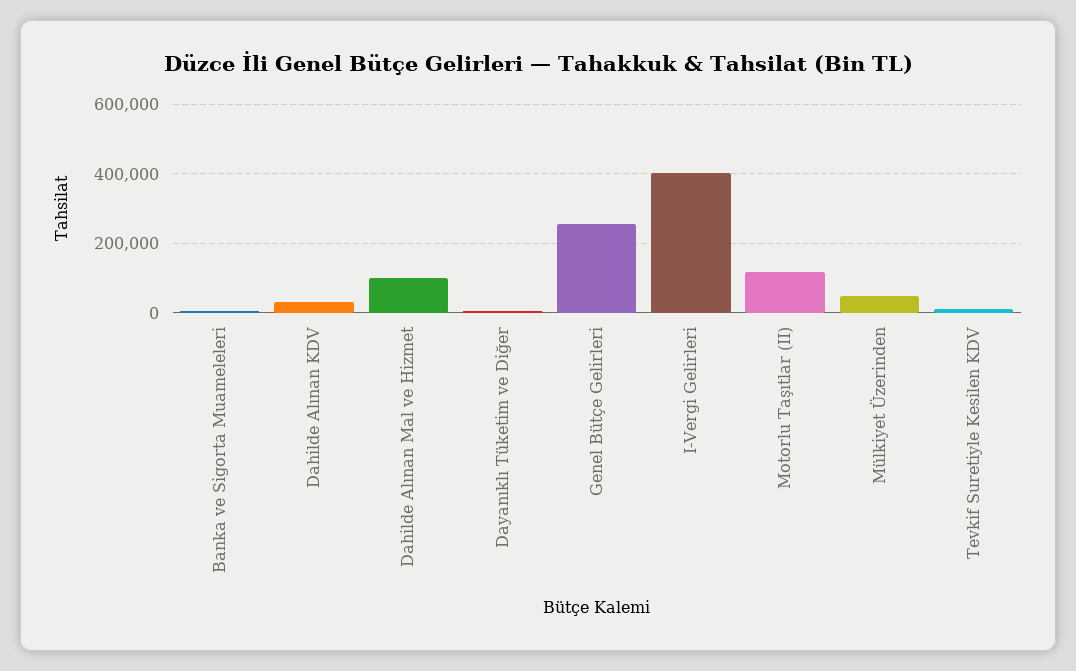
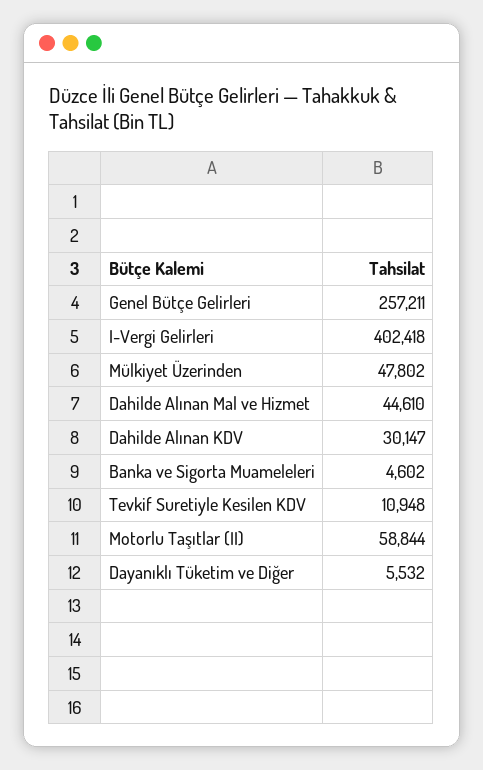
  {
    "Banka ve Sigorta Muameleleri": 4602,
    "Dahilde Alınan KDV": 30147,
-   "Dahilde Alınan Mal ve Hizmet": 100000,
+   "Dahilde Alınan Mal ve Hizmet": 44610,
    "Dayanıklı Tüketim ve Diğer": 5532,
    "Genel Bütçe Gelirleri": 257211,
    "I-Vergi Gelirleri": 402418,
-   "Motorlu Taşıtlar (II)": 120000,
+   "Motorlu Taşıtlar (II)": 58844,
    "Mülkiyet Üzerinden": 47802,
    "Tevkif Suretiyle Kesilen KDV": 10948
  }

